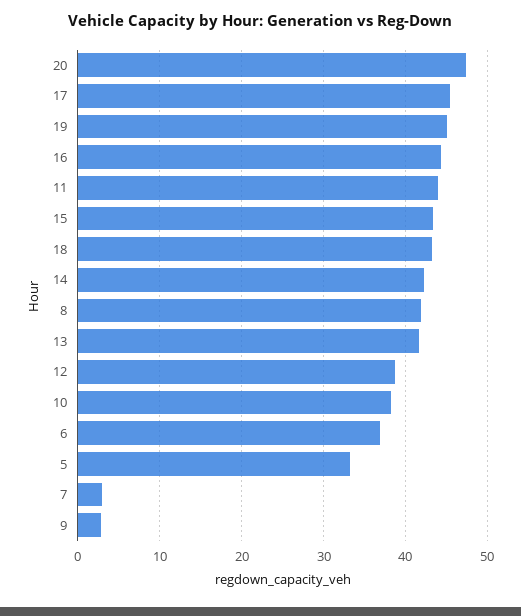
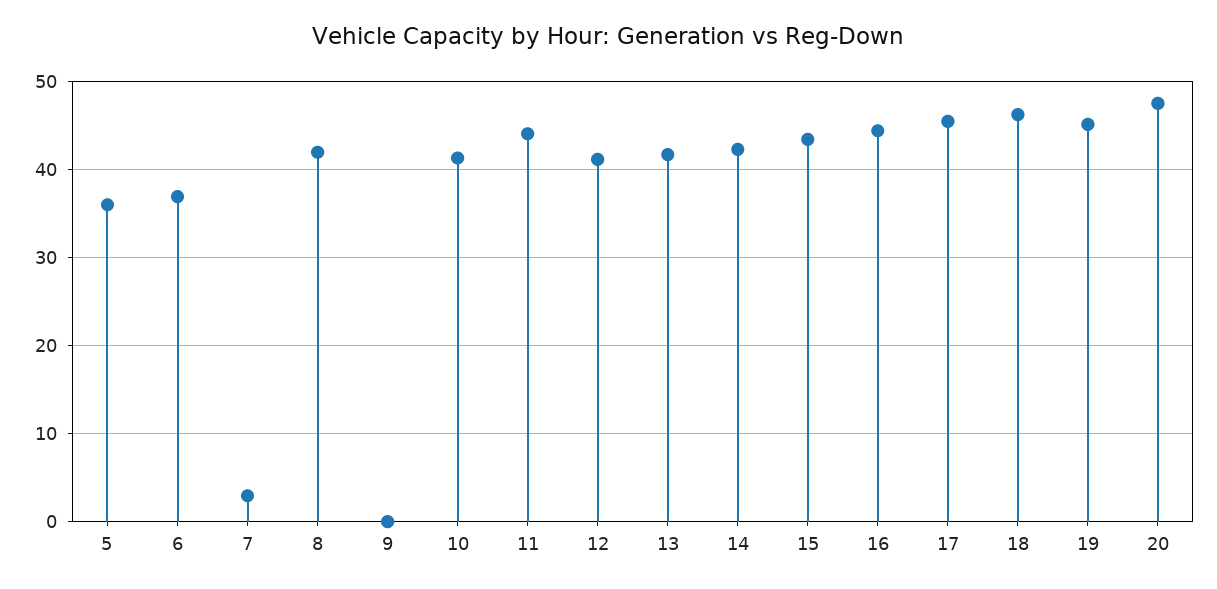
  {
    "20": 47,
    "17": 45,
    "19": 45,
    "16": 44,
    "11": 44,
    "15": 43,
-   "18": 43,
+   "18": 46,
    "14": 42,
    "8": 42,
    "13": 42,
-   "12": 39,
+   "12": 41,
-   "10": 38,
+   "10": 41,
    "6": 37,
-   "5": 33,
+   "5": 36,
    "7": 3,
-   "9": 3
+   "9": 0
  }

